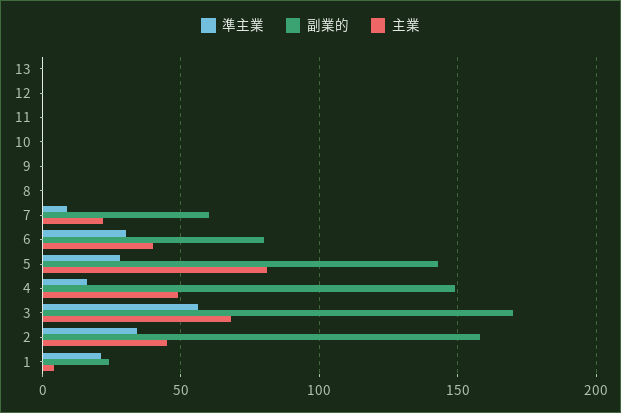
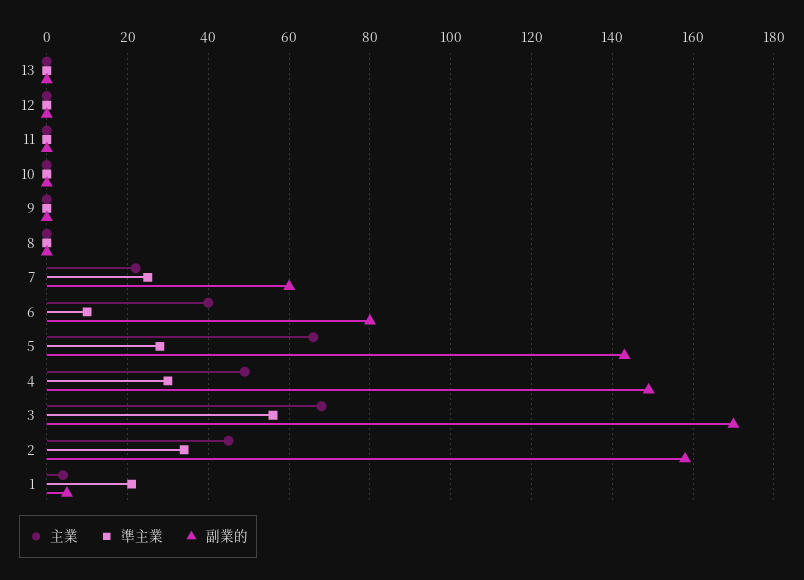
  {
    "準主業": {
      "13": 0,
      "12": 0,
      "11": 0,
      "10": 0,
      "9": 0,
      "8": 0,
-     "7": 10,
+     "7": 25,
-     "6": 30,
+     "6": 10,
      "5": 30,
-     "4": 15,
+     "4": 30,
      "3": 55,
      "2": 35,
      "1": 20
    },
    "副業的": {
      "13": 0,
      "12": 0,
      "11": 0,
      "10": 0,
      "9": 0,
      "8": 0,
      "7": 60,
      "6": 80,
      "5": 145,
      "4": 150,
      "3": 170,
      "2": 160,
-     "1": 25
+     "1": 5
    },
    "主業": {
      "13": 0,
      "12": 0,
      "11": 0,
      "10": 0,
      "9": 0,
      "8": 0,
      "7": 20,
      "6": 40,
-     "5": 80,
+     "5": 65,
      "4": 50,
      "3": 70,
      "2": 45,
      "1": 5
    }
  }

